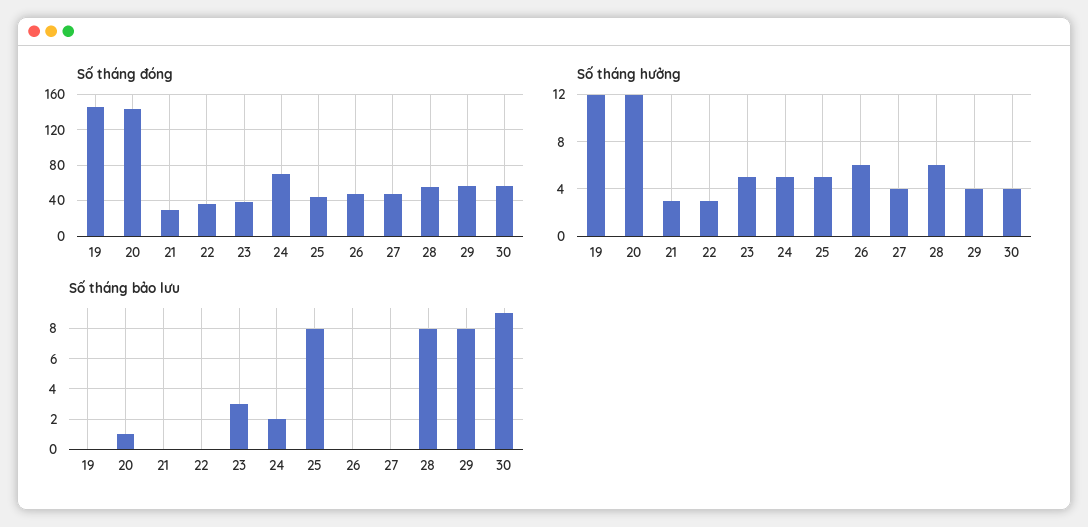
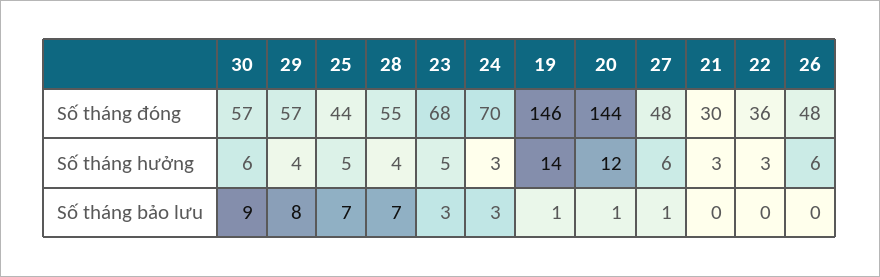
  {
    "Số tháng đóng": {
      "19": 146,
      "20": 144,
      "21": 30,
      "22": 36,
-     "23": 40,
+     "23": 68,
      "24": 70,
      "25": 44,
      "26": 48,
      "27": 48,
      "28": 55,
      "29": 57,
      "30": 57
    },
    "Số tháng hưởng": {
-     "19": 12,
+     "19": 14,
      "20": 12,
      "21": 3,
      "22": 3,
      "23": 5,
-     "24": 5,
+     "24": 3,
      "25": 5,
      "26": 6,
-     "27": 4,
+     "27": 6,
-     "28": 6,
+     "28": 4,
      "29": 4,
-     "30": 4
+     "30": 6
    },
    "Số tháng bảo lưu": {
-     "19": 0,
+     "19": 1,
      "20": 1,
      "21": 0,
      "22": 0,
      "23": 3,
-     "24": 2,
+     "24": 3,
-     "25": 8,
+     "25": 7,
      "26": 0,
-     "27": 0,
+     "27": 1,
-     "28": 8,
+     "28": 7,
      "29": 8,
      "30": 9
    }
  }

